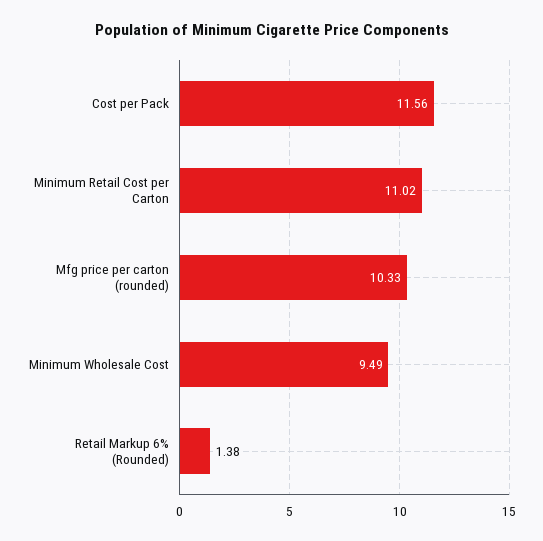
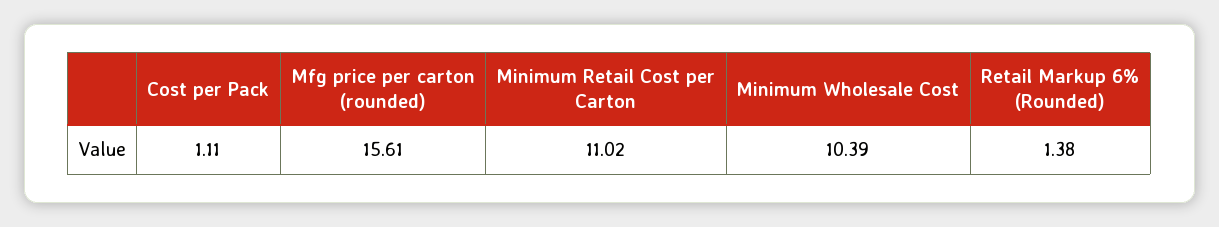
  {
-   "Cost per Pack": 11.56,
+   "Cost per Pack": 1.11,
    "Minimum Retail Cost per Carton": 11.02,
-   "Mfg price per carton (rounded)": 10.33,
+   "Mfg price per carton (rounded)": 15.61,
-   "Minimum Wholesale Cost": 9.49,
+   "Minimum Wholesale Cost": 10.39,
    "Retail Markup 6% (Rounded)": 1.38
  }

